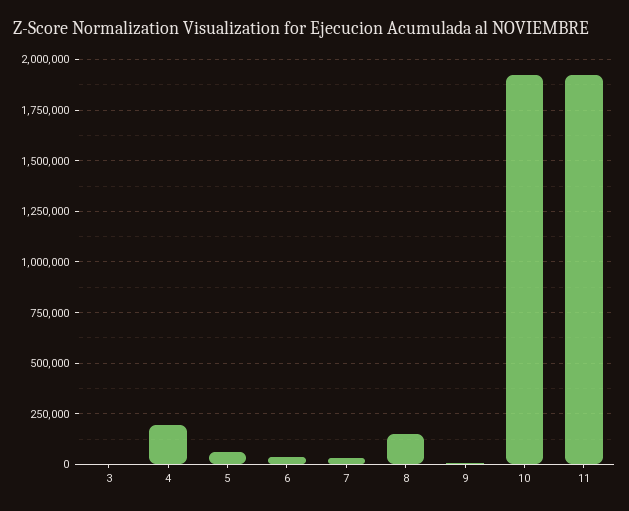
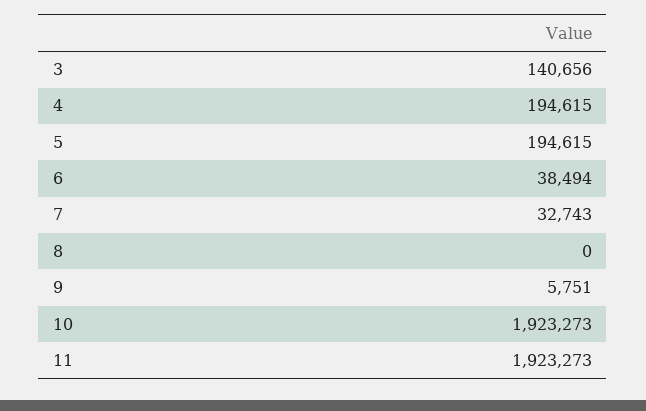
  {
-   "3": 0,
+   "3": 140656,
    "4": 194615,
-   "5": 50000,
+   "5": 194615,
    "6": 38494,
    "7": 32743,
-   "8": 150000,
+   "8": 0,
    "9": 5751,
    "10": 1923273,
    "11": 1923273
  }

